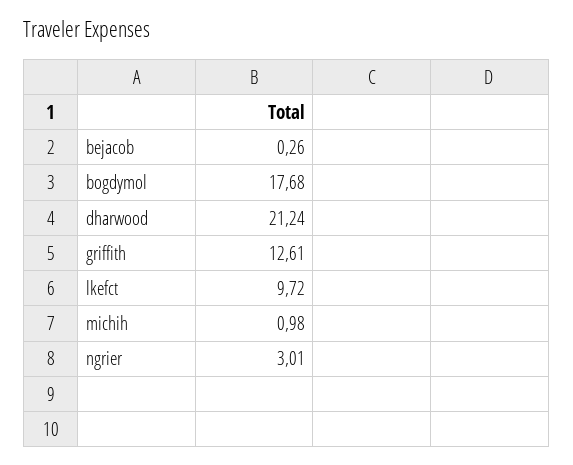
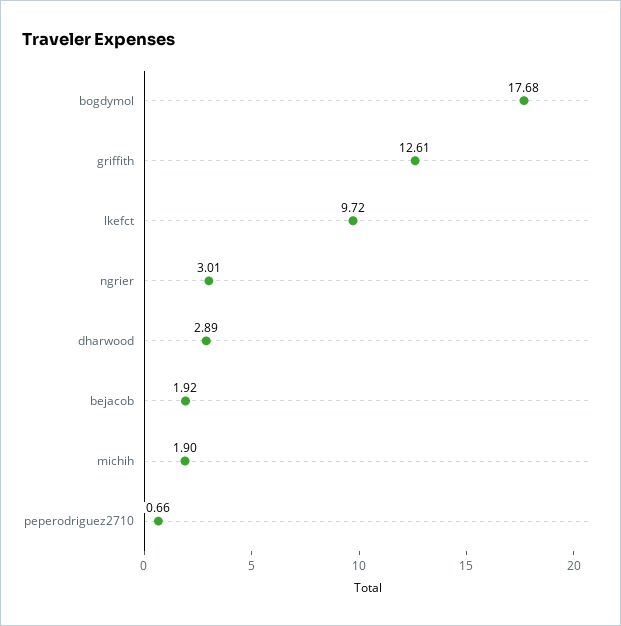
  {
-   "bejacob": 0.26,
+   "bejacob": 1.92,
    "bogdymol": 17.68,
-   "dharwood": 21.24,
+   "dharwood": 2.89,
    "griffith": 12.61,
    "lkefct": 9.72,
-   "michih": 0.98,
+   "michih": 1.9,
-   "ngrier": 3.01
+   "ngrier": 3.01,
+   "peperodriguez2710": 0.66
  }

